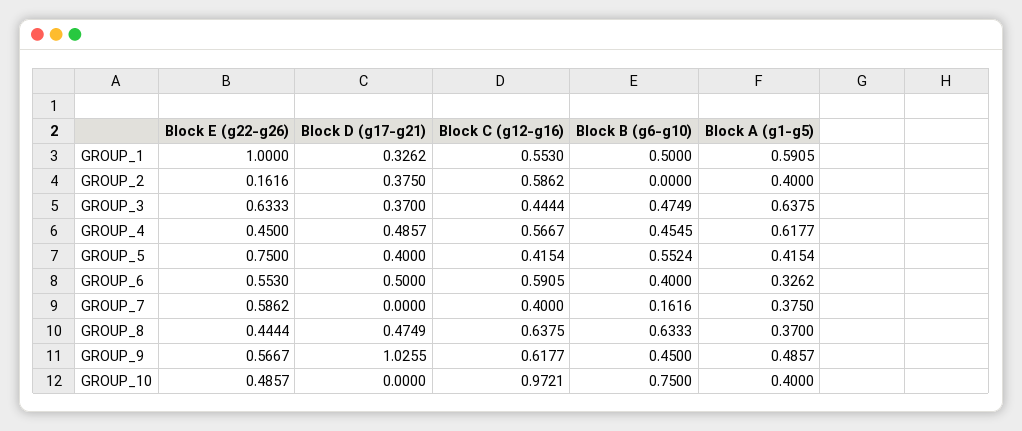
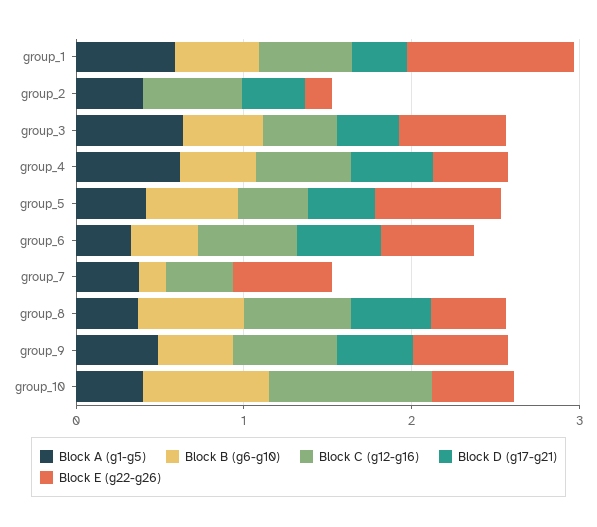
  {
    "Block E (g22-g26)": {
      "GROUP_1": 1,
      "GROUP_2": 0.1616,
      "GROUP_3": 0.6333,
      "GROUP_4": 0.45,
      "GROUP_5": 0.75,
      "GROUP_6": 0.553,
      "GROUP_7": 0.5862,
      "GROUP_8": 0.4444,
      "GROUP_9": 0.5667,
      "GROUP_10": 0.4857
    },
    "Block D (g17-g21)": {
      "GROUP_1": 0.3262,
      "GROUP_2": 0.375,
      "GROUP_3": 0.37,
      "GROUP_4": 0.4857,
      "GROUP_5": 0.4,
      "GROUP_6": 0.5,
      "GROUP_7": 0,
      "GROUP_8": 0.4749,
-     "GROUP_9": 1.0255,
+     "GROUP_9": 0.4,
      "GROUP_10": 0
    },
    "Block C (g12-g16)": {
      "GROUP_1": 0.553,
      "GROUP_2": 0.5862,
      "GROUP_3": 0.4444,
      "GROUP_4": 0.5667,
      "GROUP_5": 0.4154,
      "GROUP_6": 0.5905,
      "GROUP_7": 0.4,
      "GROUP_8": 0.6375,
      "GROUP_9": 0.6177,
      "GROUP_10": 0.9721
    },
    "Block B (g6-g10)": {
      "GROUP_1": 0.5,
      "GROUP_2": 0,
      "GROUP_3": 0.4749,
      "GROUP_4": 0.4545,
      "GROUP_5": 0.5524,
      "GROUP_6": 0.4,
      "GROUP_7": 0.1616,
      "GROUP_8": 0.6333,
      "GROUP_9": 0.45,
      "GROUP_10": 0.75
    },
    "Block A (g1-g5)": {
      "GROUP_1": 0.5905,
      "GROUP_2": 0.4,
      "GROUP_3": 0.6375,
      "GROUP_4": 0.6177,
      "GROUP_5": 0.4154,
      "GROUP_6": 0.3262,
      "GROUP_7": 0.375,
      "GROUP_8": 0.37,
      "GROUP_9": 0.4857,
      "GROUP_10": 0.4
    }
  }

